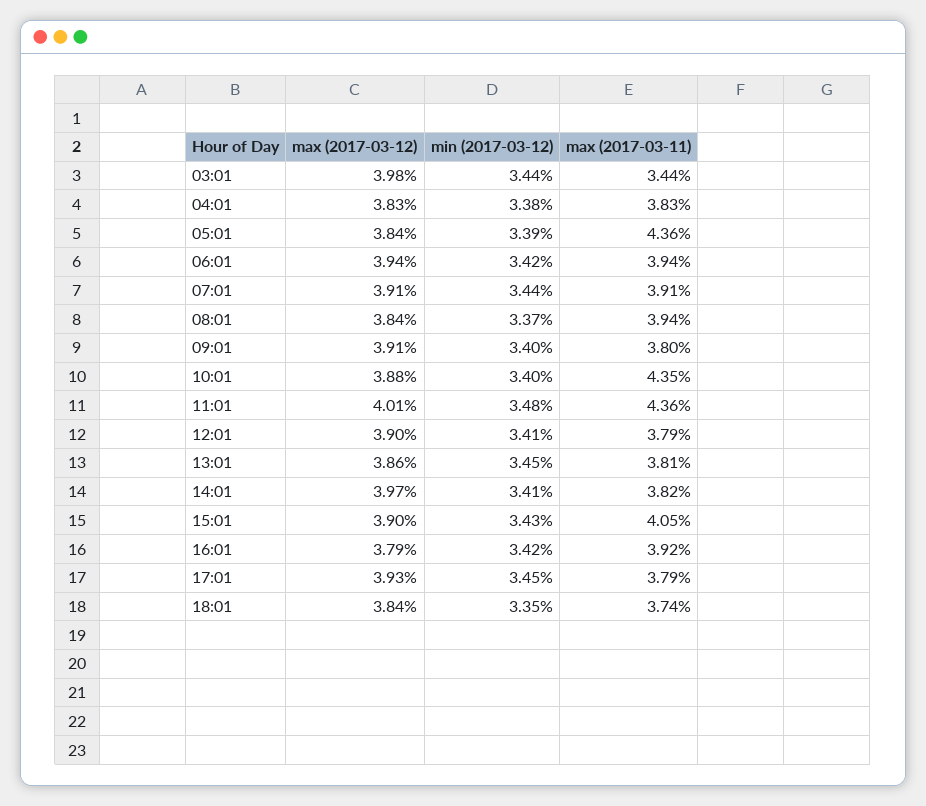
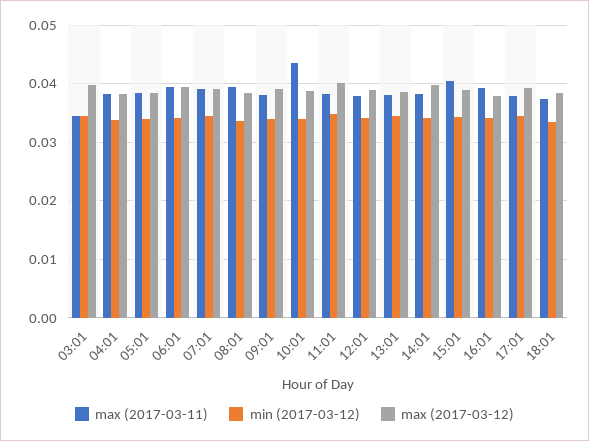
  {
    "max (2017-03-12)": {
      "03:01": 0.0398,
      "04:01": 0.0383,
      "05:01": 0.0384,
      "06:01": 0.0394,
      "07:01": 0.0391,
      "08:01": 0.0384,
      "09:01": 0.0391,
      "10:01": 0.0388,
      "11:01": 0.0401,
      "12:01": 0.039,
      "13:01": 0.0386,
      "14:01": 0.0397,
      "15:01": 0.039,
      "16:01": 0.0379,
      "17:01": 0.0393,
      "18:01": 0.0384
    },
    "min (2017-03-12)": {
      "03:01": 0.0344,
      "04:01": 0.0338,
      "05:01": 0.0339,
      "06:01": 0.0342,
      "07:01": 0.0344,
      "08:01": 0.0337,
      "09:01": 0.034,
      "10:01": 0.034,
      "11:01": 0.0348,
      "12:01": 0.0341,
      "13:01": 0.0345,
      "14:01": 0.0341,
      "15:01": 0.0343,
      "16:01": 0.0342,
      "17:01": 0.0345,
      "18:01": 0.0335
    },
    "max (2017-03-11)": {
      "03:01": 0.0344,
      "04:01": 0.0383,
-     "05:01": 0.0436,
+     "05:01": 0.038,
      "06:01": 0.0394,
      "07:01": 0.0391,
      "08:01": 0.0394,
      "09:01": 0.038,
      "10:01": 0.0435,
-     "11:01": 0.0436,
+     "11:01": 0.038,
      "12:01": 0.0379,
      "13:01": 0.0381,
      "14:01": 0.0382,
      "15:01": 0.0405,
      "16:01": 0.0392,
      "17:01": 0.0379,
      "18:01": 0.0374
    }
  }

